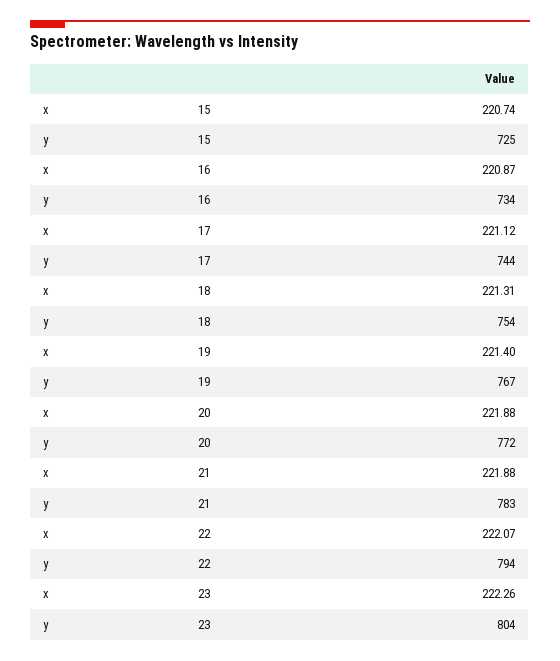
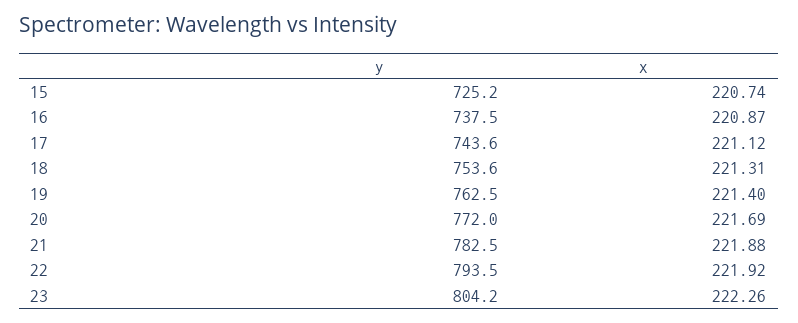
  {
    "x": {
      "15": 220.74,
      "16": 220.87,
      "17": 221.12,
      "18": 221.31,
      "19": 221.4,
-     "20": 221.88,
+     "20": 221.69,
      "21": 221.88,
-     "22": 222.07,
+     "22": 221.92,
      "23": 222.26
    },
    "y": {
      "15": 725.2,
-     "16": 734,
+     "16": 737.5,
      "17": 743.6,
      "18": 753.6,
-     "19": 767,
+     "19": 762.5,
      "20": 772,
      "21": 782.5,
      "22": 793.5,
      "23": 804.2
    }
  }

